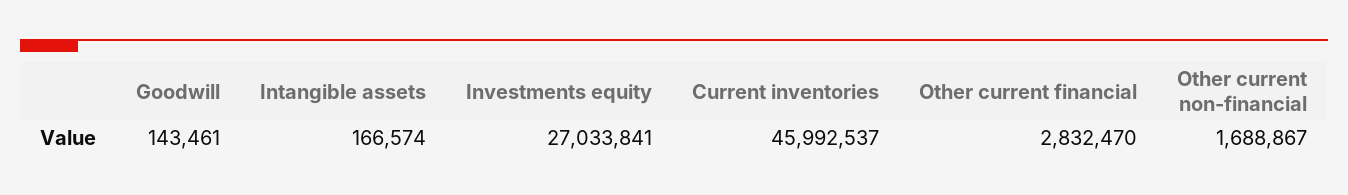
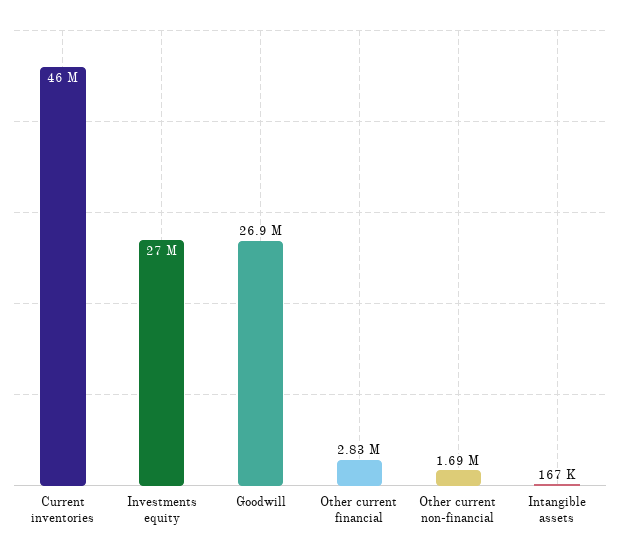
  {
-   "Goodwill": 143461,
+   "Goodwill": 26900000,
    "Intangible assets": 166574,
    "Investments equity": 27033841,
    "Current inventories": 45992537,
    "Other current financial": 2832470,
    "Other current non-financial": 1688867
  }

